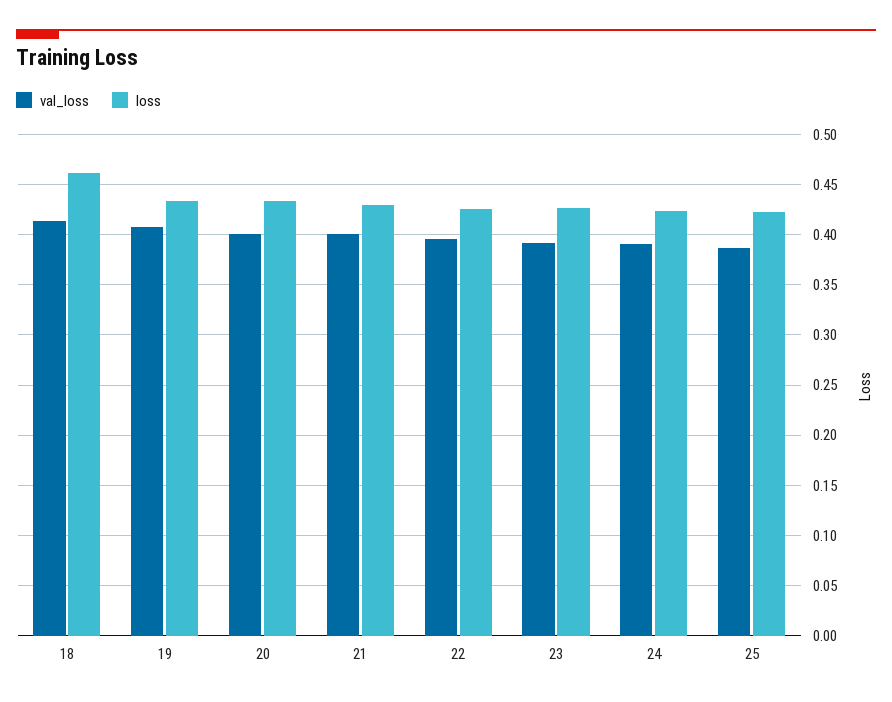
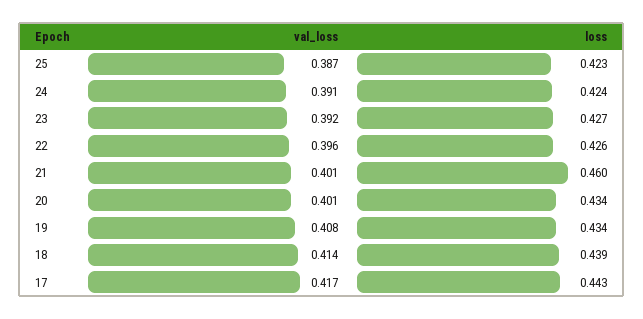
  {
    "val_loss": {
      "18": 0.414,
      "19": 0.408,
      "20": 0.401,
      "21": 0.401,
      "22": 0.396,
      "23": 0.392,
      "24": 0.391,
-     "25": 0.387
+     "25": 0.387,
+     "17": 0.417
    },
    "loss": {
-     "18": 0.46,
+     "18": 0.439,
      "19": 0.434,
      "20": 0.434,
-     "21": 0.43,
+     "21": 0.46,
      "22": 0.426,
      "23": 0.427,
      "24": 0.424,
-     "25": 0.423
+     "25": 0.423,
+     "17": 0.443
    }
  }

